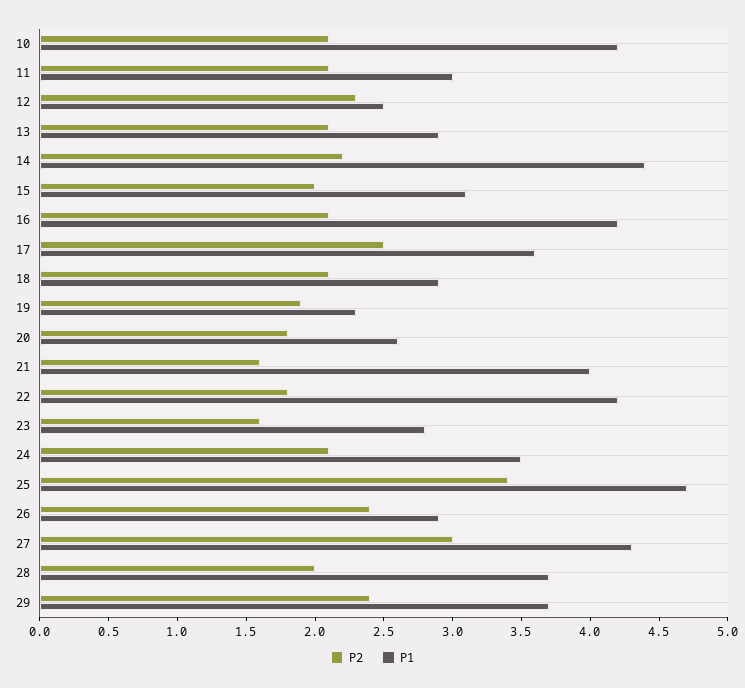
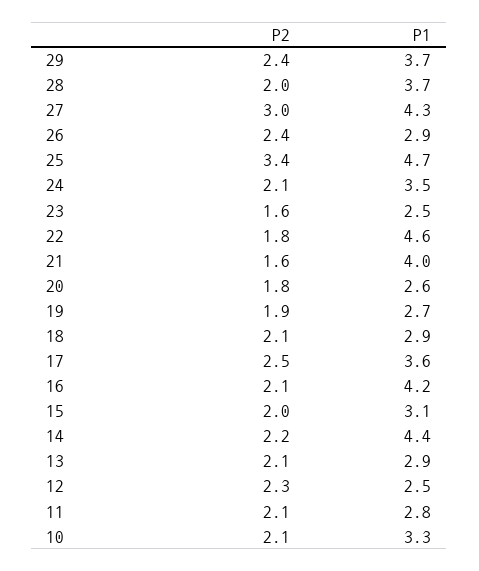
  {
    "P2": {
      "10": 2.1,
      "11": 2.1,
      "12": 2.3,
      "13": 2.1,
      "14": 2.2,
      "15": 2,
      "16": 2.1,
      "17": 2.5,
      "18": 2.1,
      "19": 1.9,
      "20": 1.8,
      "21": 1.6,
      "22": 1.8,
      "23": 1.6,
      "24": 2.1,
      "25": 3.4,
      "26": 2.4,
      "27": 3,
      "28": 2,
      "29": 2.4
    },
    "P1": {
-     "10": 4.2,
+     "10": 3.3,
-     "11": 3,
+     "11": 2.8,
      "12": 2.5,
      "13": 2.9,
      "14": 4.4,
      "15": 3.1,
      "16": 4.2,
      "17": 3.6,
      "18": 2.9,
-     "19": 2.3,
+     "19": 2.7,
      "20": 2.6,
      "21": 4,
-     "22": 4.2,
+     "22": 4.6,
-     "23": 2.8,
+     "23": 2.5,
      "24": 3.5,
      "25": 4.7,
      "26": 2.9,
      "27": 4.3,
      "28": 3.7,
      "29": 3.7
    }
  }

